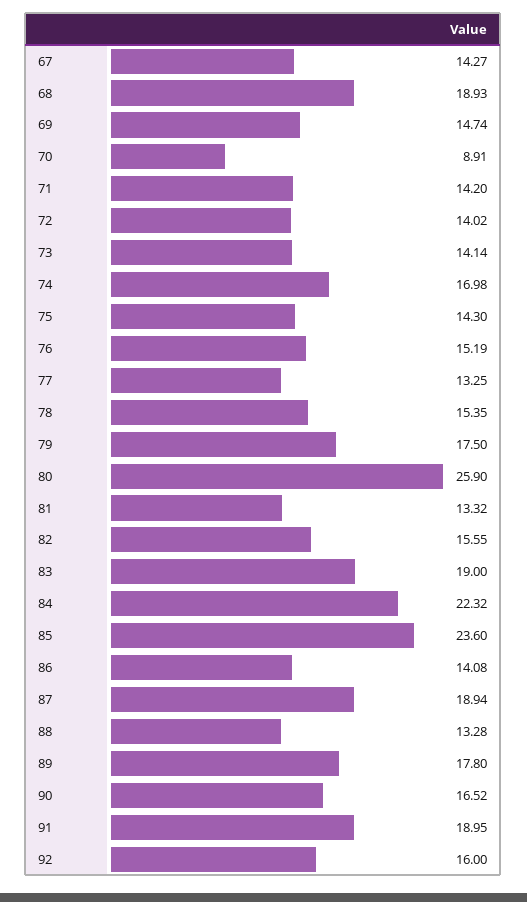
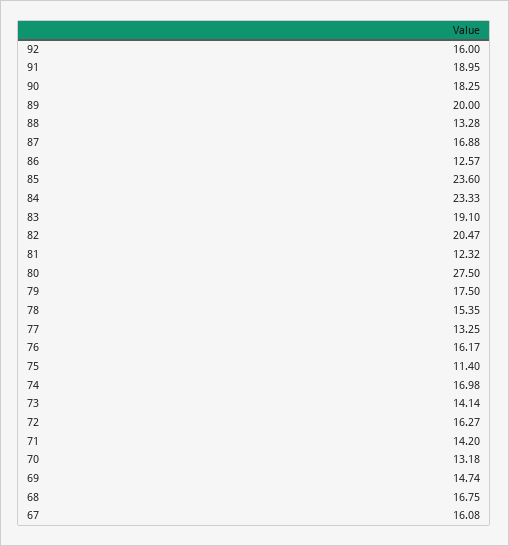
  {
-   "67": 14.27,
+   "67": 16.08,
-   "68": 18.93,
+   "68": 16.75,
    "69": 14.74,
-   "70": 8.91,
+   "70": 13.18,
    "71": 14.2,
-   "72": 14.02,
+   "72": 16.27,
    "73": 14.14,
    "74": 16.98,
-   "75": 14.3,
+   "75": 11.4,
-   "76": 15.19,
+   "76": 16.17,
    "77": 13.25,
    "78": 15.35,
    "79": 17.5,
-   "80": 25.9,
+   "80": 27.5,
-   "81": 13.32,
+   "81": 12.32,
-   "82": 15.55,
+   "82": 20.47,
-   "83": 19,
+   "83": 19.1,
-   "84": 22.32,
+   "84": 23.33,
    "85": 23.6,
-   "86": 14.08,
+   "86": 12.57,
-   "87": 18.94,
+   "87": 16.88,
    "88": 13.28,
-   "89": 17.8,
+   "89": 20,
-   "90": 16.52,
+   "90": 18.25,
    "91": 18.95,
    "92": 16
  }

